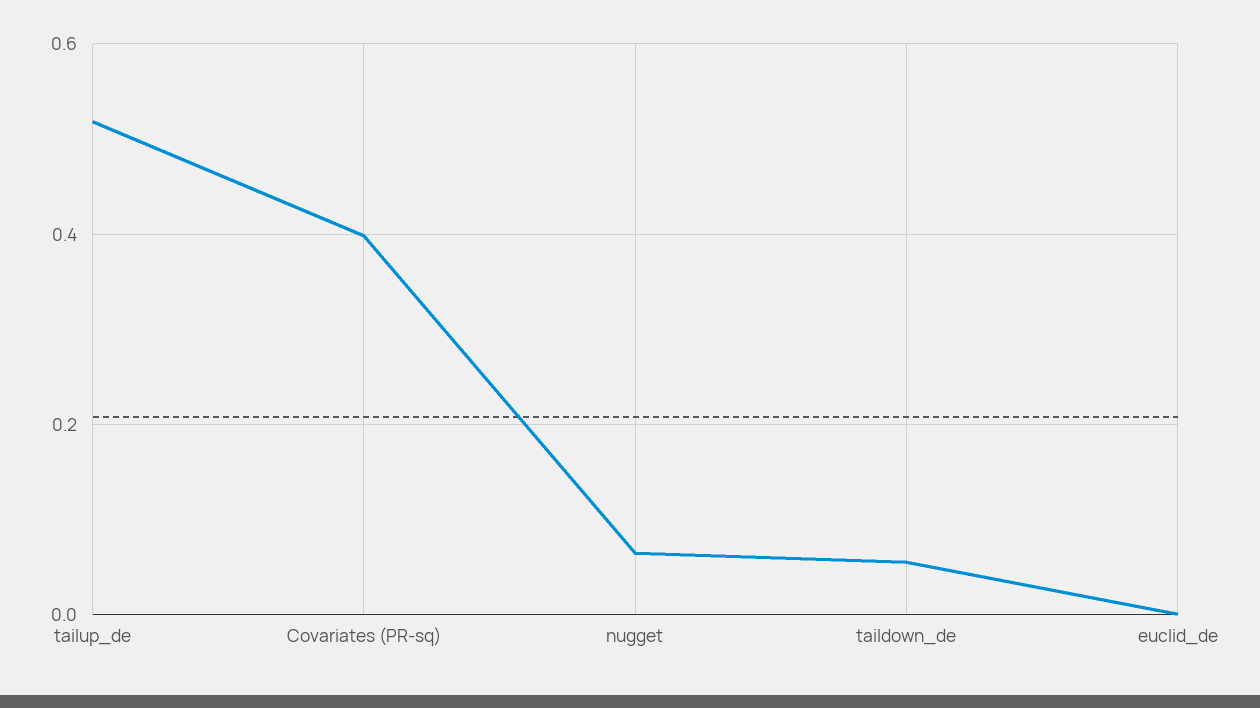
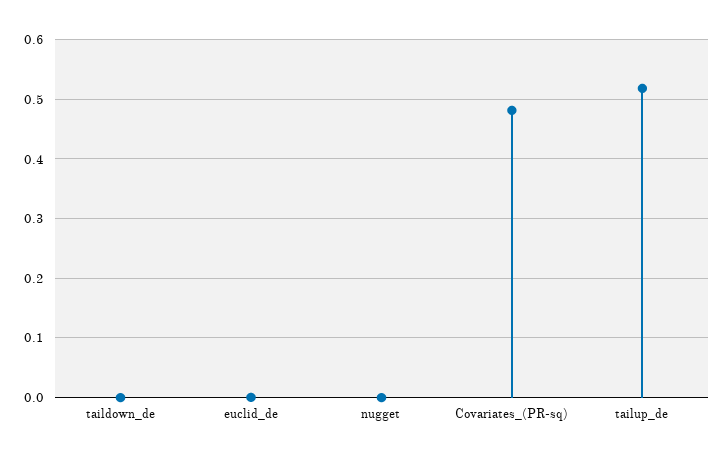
  {
    "tailup_de": 0.52,
-   "Covariates (PR-sq)": 0.4,
+   "Covariates (PR-sq)": 0.48,
-   "nugget": 0.06,
+   "nugget": 0,
-   "taildown_de": 0.06,
+   "taildown_de": 0,
    "euclid_de": 0
  }

